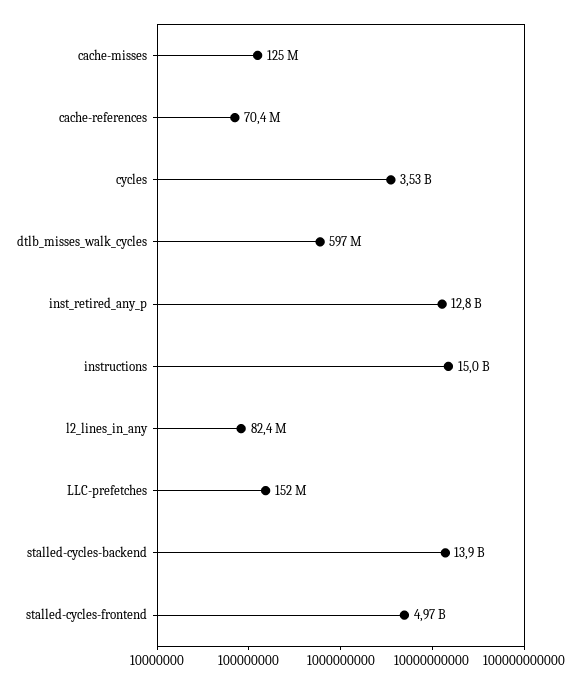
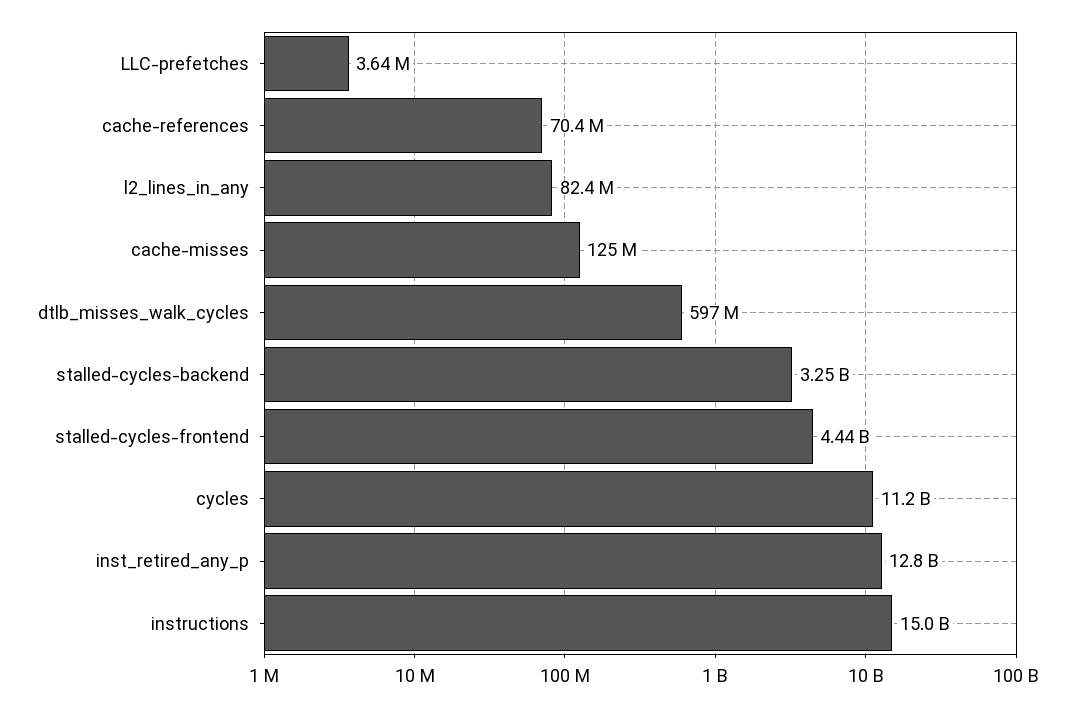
  {
    "cache-misses": 125000000,
    "cache-references": 70400000,
-   "cycles": 3530000000,
+   "cycles": 11200000000,
    "dtlb_misses_walk_cycles": 597000000,
    "inst_retired_any_p": 12800000000,
    "instructions": 15000000000,
    "l2_lines_in_any": 82400000,
-   "LLC-prefetches": 152000000,
+   "LLC-prefetches": 3640000,
-   "stalled-cycles-backend": 13900000000,
+   "stalled-cycles-backend": 3250000000,
-   "stalled-cycles-frontend": 4970000000
+   "stalled-cycles-frontend": 4440000000
  }

